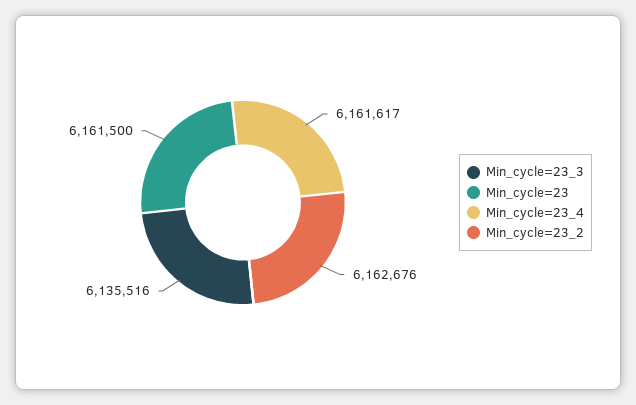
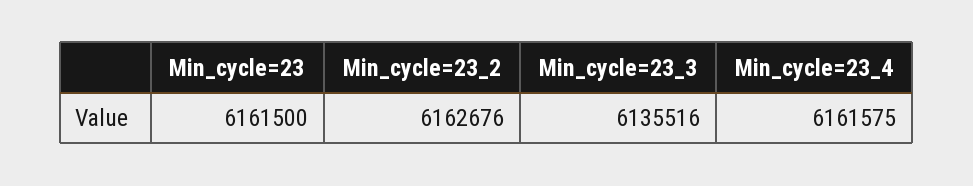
  {
    "Min_cycle=23_3": 6135516,
    "Min_cycle=23": 6161500,
-   "Min_cycle=23_4": 6161617,
+   "Min_cycle=23_4": 6161575,
    "Min_cycle=23_2": 6162676
  }

